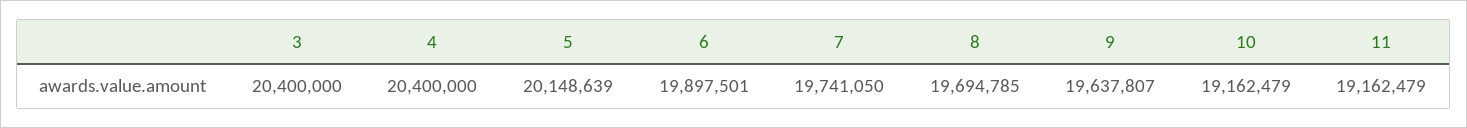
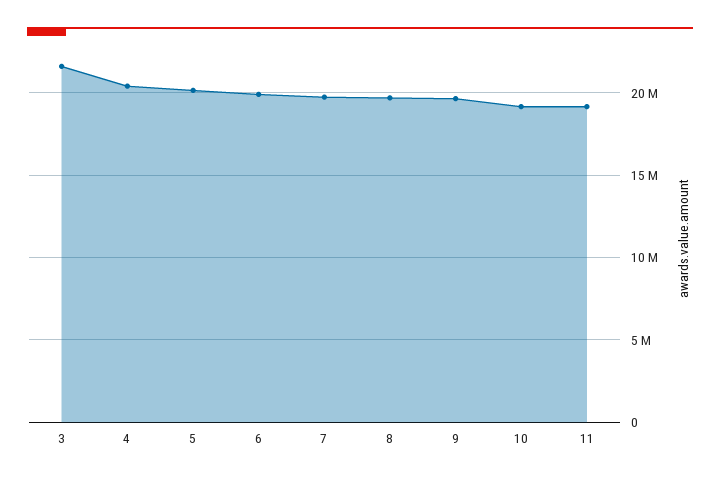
  {
-   "3": 20400000,
+   "3": 21500000,
    "4": 20400000,
    "5": 20148639,
    "6": 19897501,
    "7": 19741050,
    "8": 19694785,
    "9": 19637807,
    "10": 19162479,
    "11": 19162479
  }

